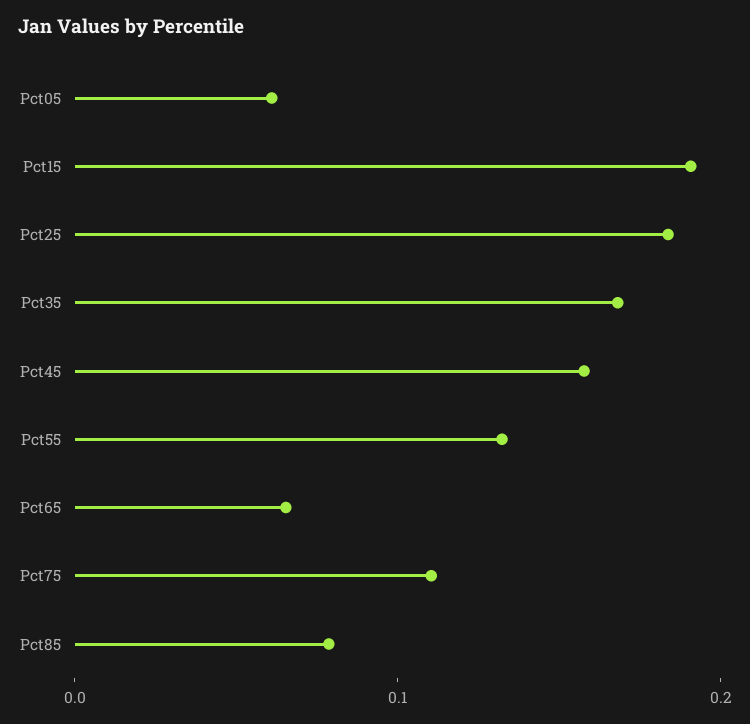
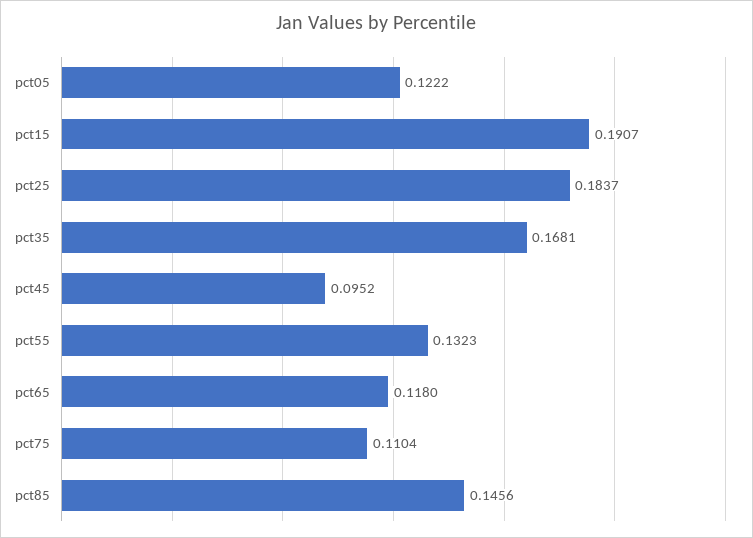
  {
-   "Pct05": 0.06,
+   "Pct05": 0.1222,
    "Pct15": 0.1907,
    "Pct25": 0.1837,
    "Pct35": 0.1681,
-   "Pct45": 0.16,
+   "Pct45": 0.0952,
    "Pct55": 0.1323,
-   "Pct65": 0.06,
+   "Pct65": 0.118,
    "Pct75": 0.1104,
-   "Pct85": 0.08
+   "Pct85": 0.1456
  }

